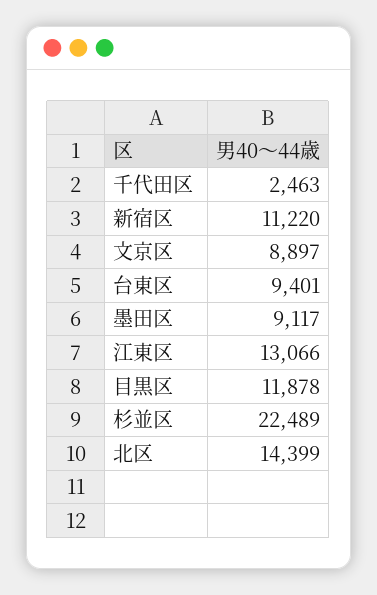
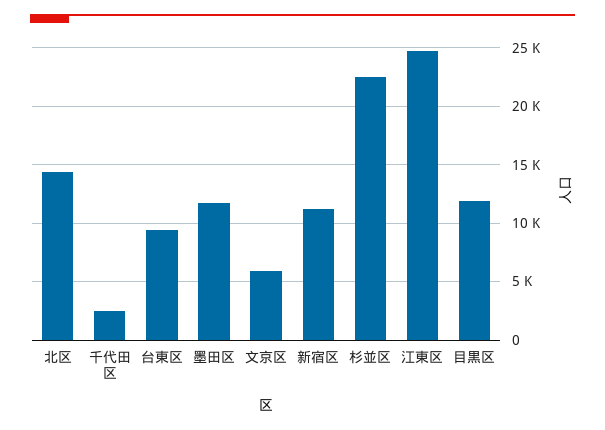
  {
    "千代田区": 2463,
    "新宿区": 11220,
-   "文京区": 8897,
+   "文京区": 6000,
    "台東区": 9401,
-   "墨田区": 9117,
+   "墨田区": 12000,
-   "江東区": 13066,
+   "江東区": 25000,
    "目黒区": 11878,
    "杉並区": 22489,
    "北区": 14399
  }

